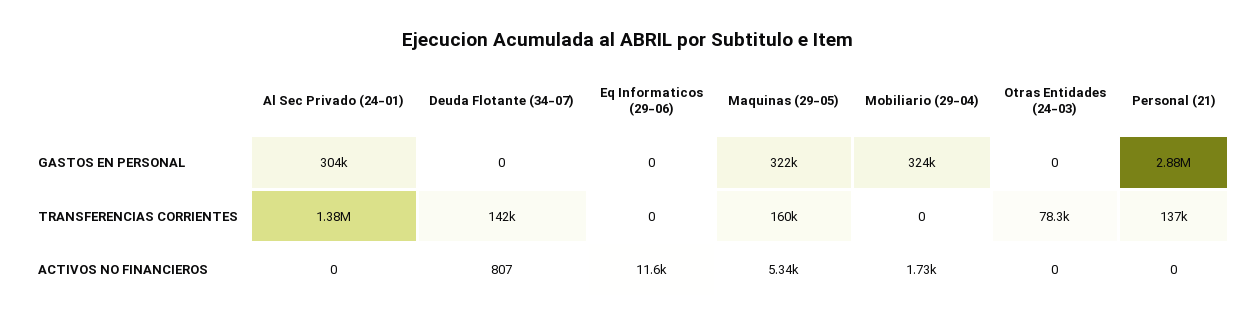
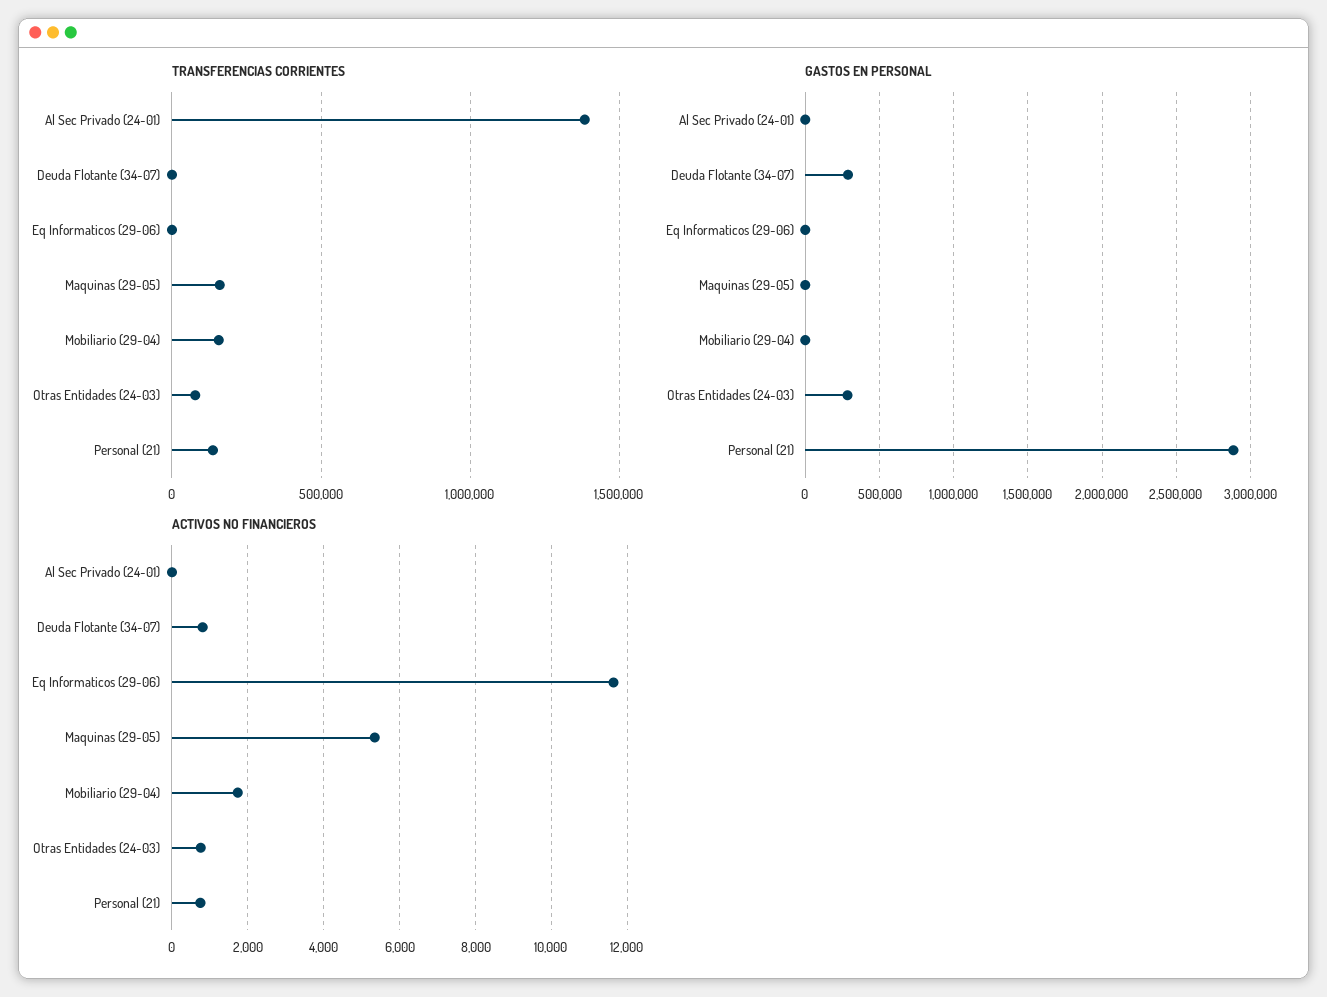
  {
    "GASTOS EN PERSONAL": {
-     "Al Sec Privado (24-01)": 304000,
+     "Al Sec Privado (24-01)": 0,
-     "Deuda Flotante (34-07)": 0,
+     "Deuda Flotante (34-07)": 300000,
      "Eq Informaticos (29-06)": 0,
-     "Maquinas (29-05)": 322000,
+     "Maquinas (29-05)": 0,
-     "Mobiliario (29-04)": 324000,
+     "Mobiliario (29-04)": 0,
-     "Otras Entidades (24-03)": 0,
+     "Otras Entidades (24-03)": 300000,
      "Personal (21)": 2880000
    },
    "TRANSFERENCIAS CORRIENTES": {
      "Al Sec Privado (24-01)": 1380000,
-     "Deuda Flotante (34-07)": 142000,
+     "Deuda Flotante (34-07)": 0,
      "Eq Informaticos (29-06)": 0,
      "Maquinas (29-05)": 160000,
-     "Mobiliario (29-04)": 0,
+     "Mobiliario (29-04)": 150000,
      "Otras Entidades (24-03)": 78300,
      "Personal (21)": 137000
    },
    "ACTIVOS NO FINANCIEROS": {
      "Al Sec Privado (24-01)": 0,
      "Deuda Flotante (34-07)": 807,
      "Eq Informaticos (29-06)": 11600,
      "Maquinas (29-05)": 5340,
      "Mobiliario (29-04)": 1730,
-     "Otras Entidades (24-03)": 0,
+     "Otras Entidades (24-03)": 800,
-     "Personal (21)": 0
+     "Personal (21)": 800
    }
  }

